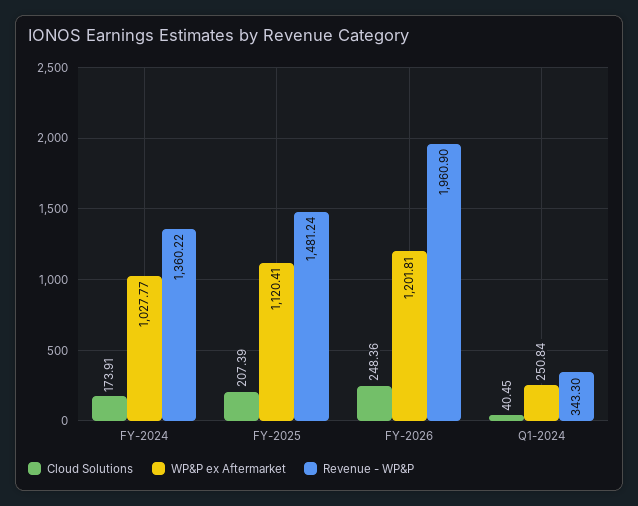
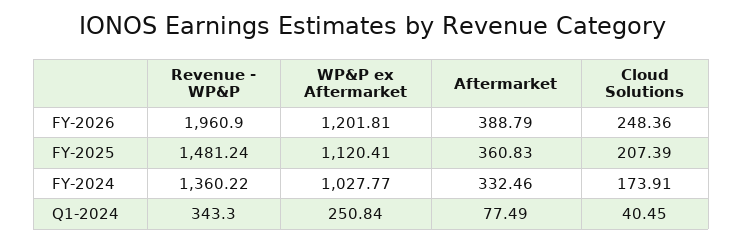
  {
    "Cloud Solutions": {
      "FY-2024": 173.91,
      "FY-2025": 207.39,
      "FY-2026": 248.36,
      "Q1-2024": 40.45
    },
    "WP&P ex Aftermarket": {
      "FY-2024": 1027.77,
      "FY-2025": 1120.41,
      "FY-2026": 1201.81,
      "Q1-2024": 250.84
    },
    "Revenue - WP&P": {
      "FY-2024": 1360.22,
      "FY-2025": 1481.24,
      "FY-2026": 1960.9,
      "Q1-2024": 343.3
-   }
+   },
+   "Aftermarket": {
+     "FY-2026": 388.79,
+     "FY-2025": 360.83,
+     "FY-2024": 332.46,
+     "Q1-2024": 77.49
+   }
  }

